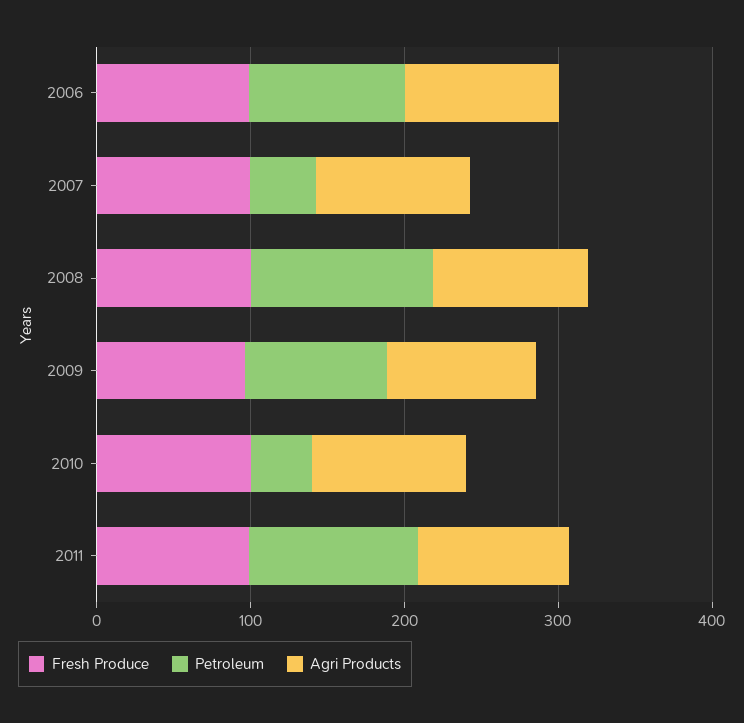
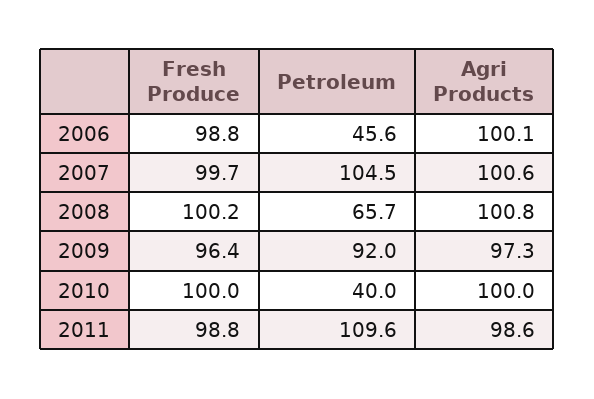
  {
    "Fresh Produce": {
      "2006": 98.8,
      "2007": 99.7,
      "2008": 100.2,
      "2009": 96.4,
      "2010": 100,
      "2011": 98.8
    },
    "Petroleum": {
-     "2006": 100,
+     "2006": 45.6,
-     "2007": 40,
+     "2007": 104.5,
-     "2008": 120,
+     "2008": 65.7,
      "2009": 92,
      "2010": 40,
      "2011": 109.6
    },
    "Agri Products": {
      "2006": 100.1,
      "2007": 100.6,
      "2008": 100.8,
      "2009": 97.3,
      "2010": 100,
      "2011": 98.6
    }
  }

